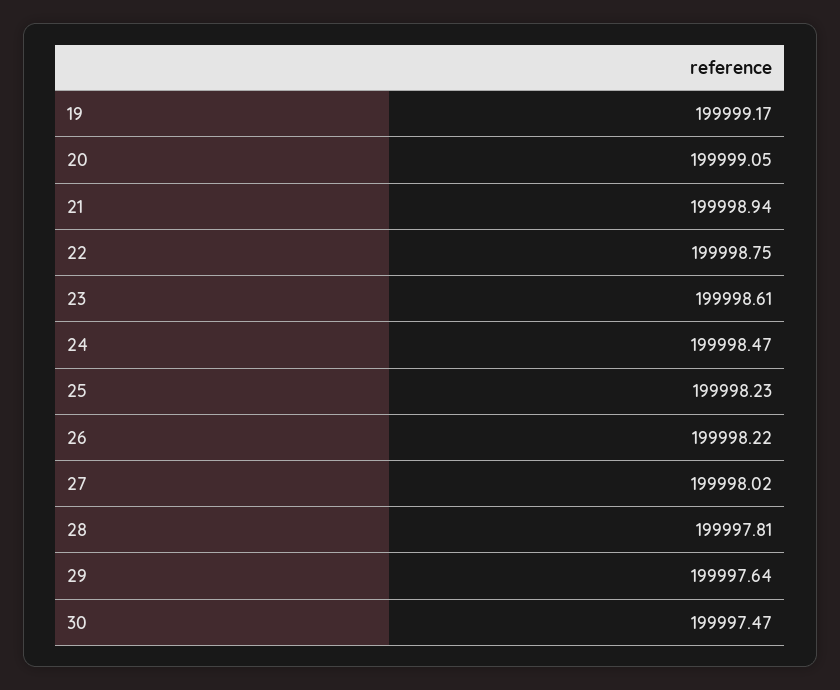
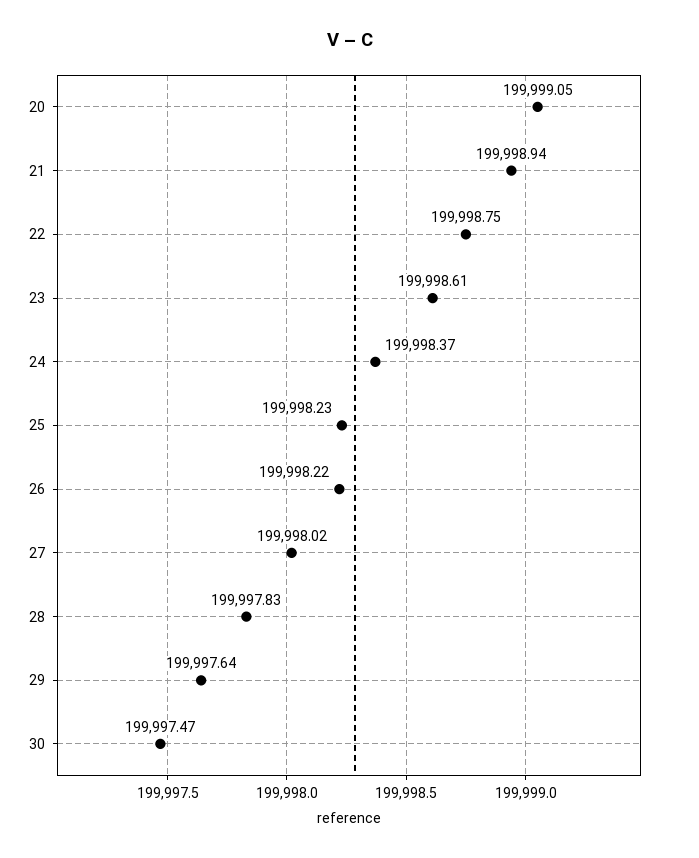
  {
-   "19": 199999.17,
    "20": 199999.05,
    "21": 199998.94,
    "22": 199998.75,
    "23": 199998.61,
-   "24": 199998.47,
+   "24": 199998.37,
    "25": 199998.23,
    "26": 199998.22,
    "27": 199998.02,
-   "28": 199997.81,
+   "28": 199997.83,
    "29": 199997.64,
    "30": 199997.47
  }

